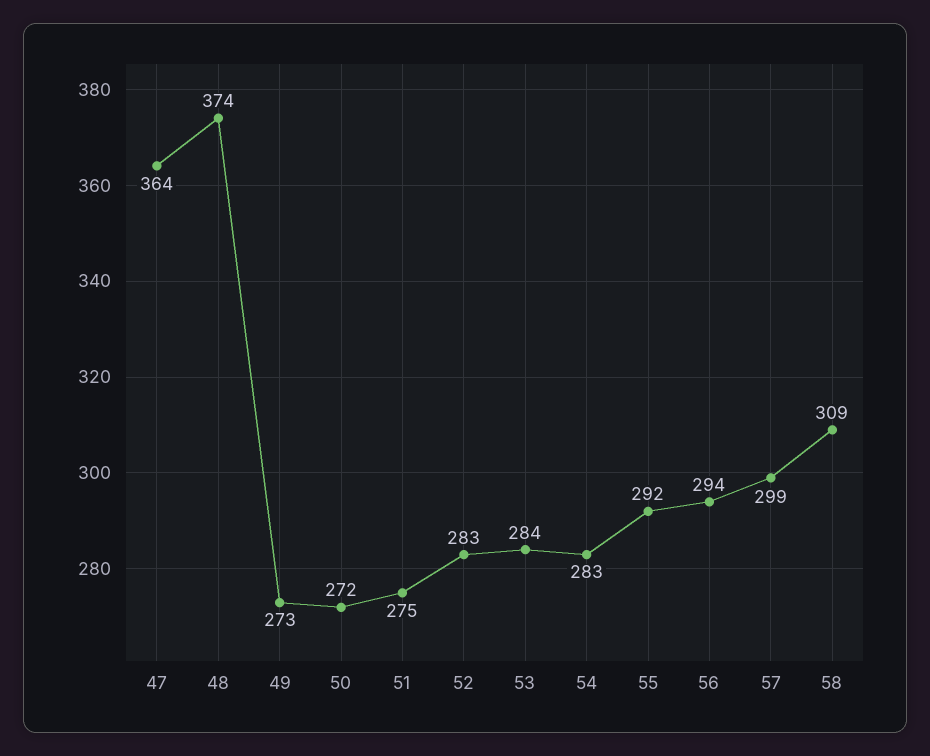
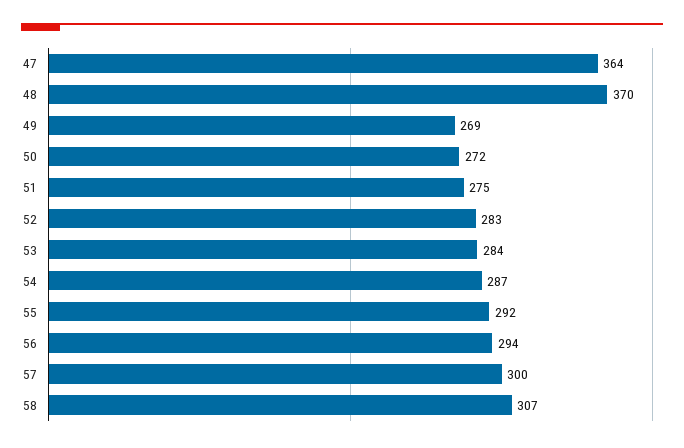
  {
    "47": 364,
-   "48": 374,
+   "48": 370,
-   "49": 273,
+   "49": 269,
    "50": 272,
    "51": 275,
    "52": 283,
    "53": 284,
-   "54": 283,
+   "54": 287,
    "55": 292,
    "56": 294,
-   "57": 299,
+   "57": 300,
-   "58": 309
+   "58": 307
  }

